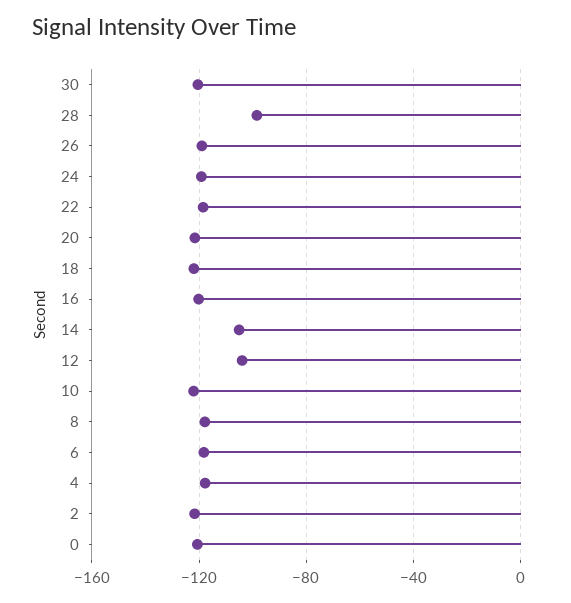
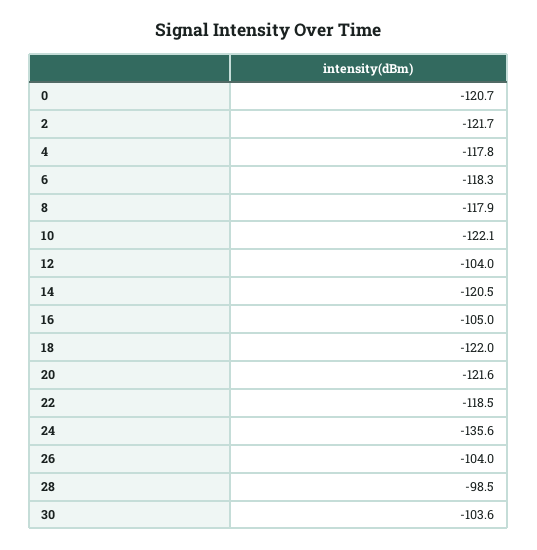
  {
-   "30": -120,
+   "30": -103.6,
    "28": -98.5,
-   "26": -120,
+   "26": -104,
-   "24": -120,
+   "24": -135.6,
    "22": -118.5,
    "20": -121.6,
    "18": -122,
-   "16": -120,
+   "16": -105,
-   "14": -105,
+   "14": -120.5,
    "12": -104,
    "10": -122.1,
    "8": -117.9,
    "6": -118.3,
    "4": -117.8,
    "2": -121.7,
    "0": -120.7
  }

